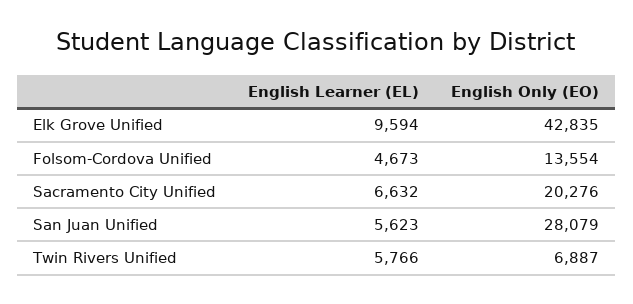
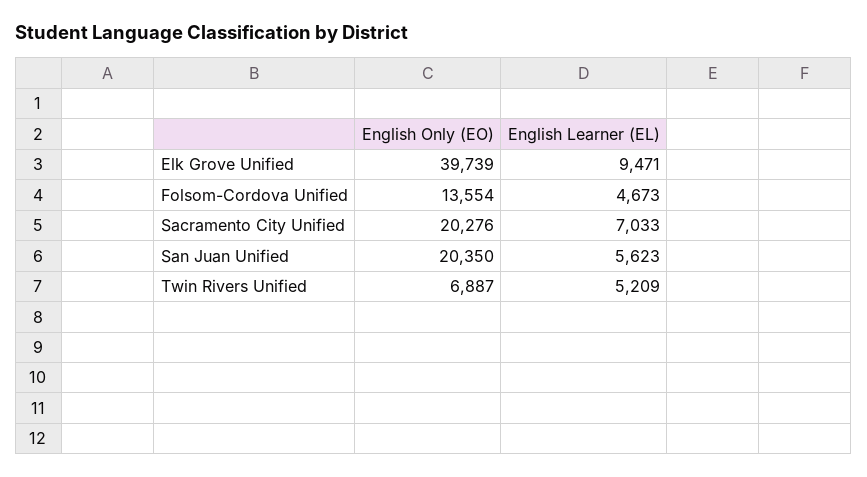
  {
    "English Learner (EL)": {
-     "Elk Grove Unified": 9594,
+     "Elk Grove Unified": 9471,
      "Folsom-Cordova Unified": 4673,
-     "Sacramento City Unified": 6632,
+     "Sacramento City Unified": 7033,
      "San Juan Unified": 5623,
-     "Twin Rivers Unified": 5766
+     "Twin Rivers Unified": 5209
    },
    "English Only (EO)": {
-     "Elk Grove Unified": 42835,
+     "Elk Grove Unified": 39739,
      "Folsom-Cordova Unified": 13554,
      "Sacramento City Unified": 20276,
-     "San Juan Unified": 28079,
+     "San Juan Unified": 20350,
      "Twin Rivers Unified": 6887
    }
  }

